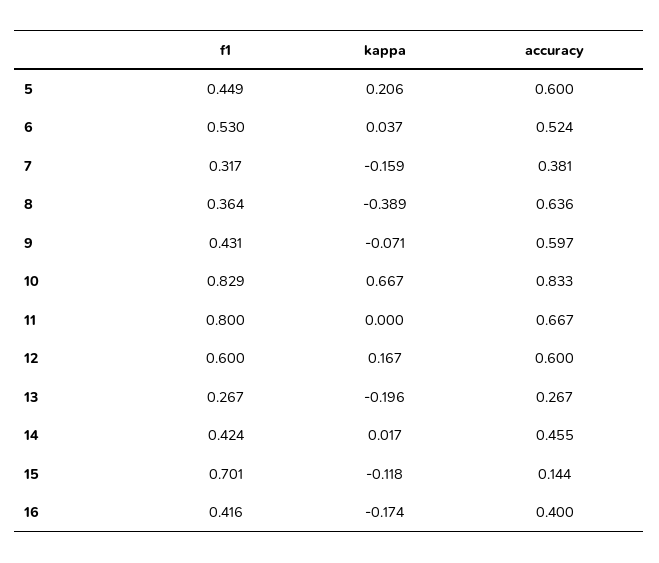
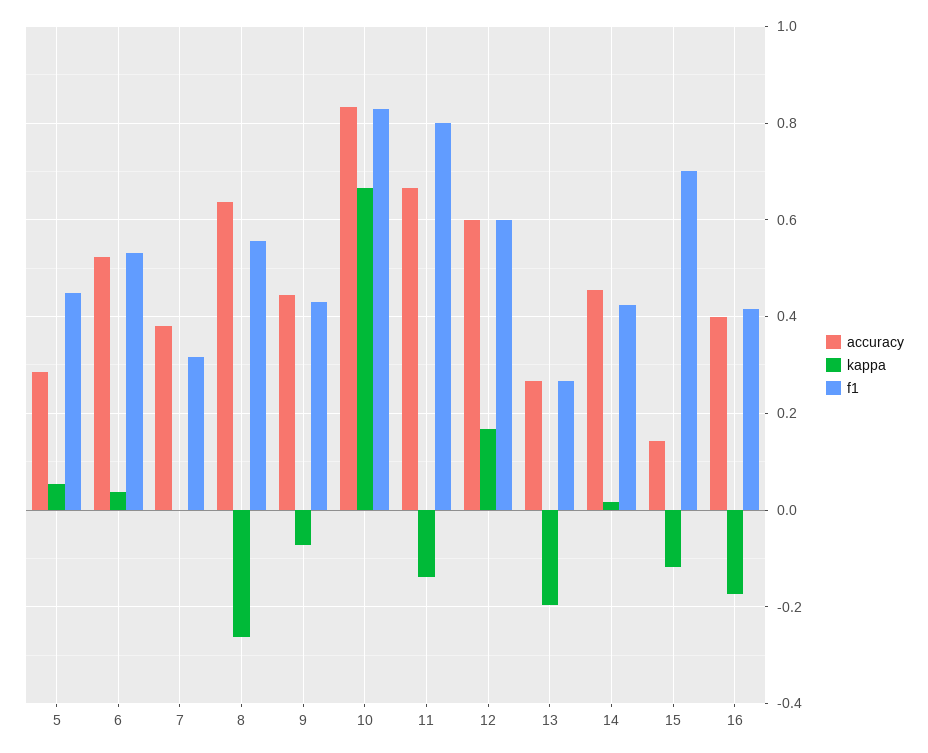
  {
    "f1": {
      "5": 0.449,
      "6": 0.53,
      "7": 0.317,
-     "8": 0.364,
+     "8": 0.56,
      "9": 0.431,
      "10": 0.829,
      "11": 0.8,
      "12": 0.6,
      "13": 0.267,
      "14": 0.424,
      "15": 0.701,
      "16": 0.416
    },
    "kappa": {
-     "5": 0.206,
+     "5": 0.06,
      "6": 0.037,
-     "7": -0.159,
+     "7": 0,
-     "8": -0.389,
+     "8": -0.26,
      "9": -0.071,
      "10": 0.667,
-     "11": 0,
+     "11": -0.14,
      "12": 0.167,
      "13": -0.196,
      "14": 0.017,
      "15": -0.118,
      "16": -0.174
    },
    "accuracy": {
-     "5": 0.6,
+     "5": 0.28,
      "6": 0.524,
      "7": 0.381,
      "8": 0.636,
-     "9": 0.597,
+     "9": 0.44,
      "10": 0.833,
      "11": 0.667,
      "12": 0.6,
      "13": 0.267,
      "14": 0.455,
      "15": 0.144,
      "16": 0.4
    }
  }

